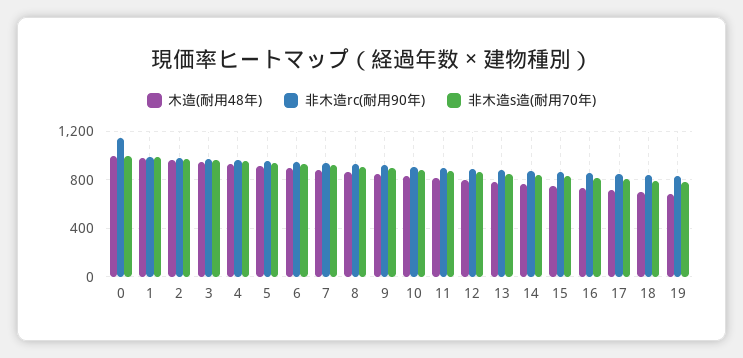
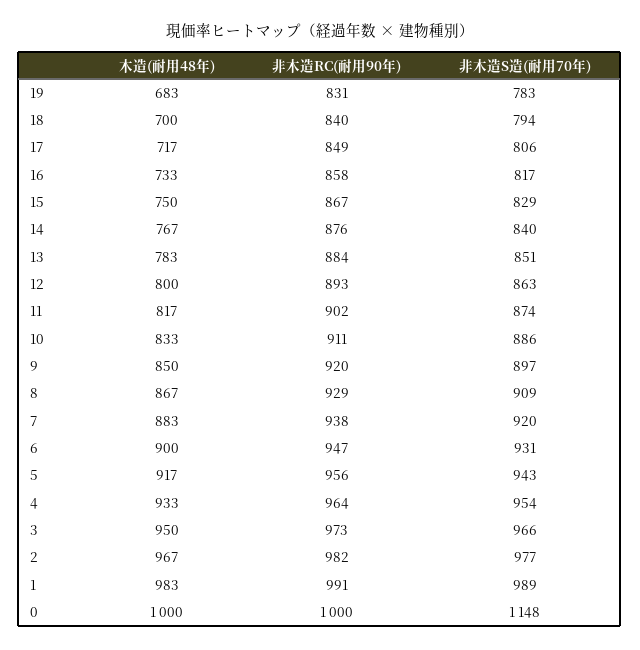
  {
    "木造(耐用48年)": {
      "0": 1000,
      "1": 983,
      "2": 967,
      "3": 950,
      "4": 933,
      "5": 917,
      "6": 900,
      "7": 883,
      "8": 867,
      "9": 850,
      "10": 833,
      "11": 817,
      "12": 800,
      "13": 783,
      "14": 767,
      "15": 750,
      "16": 733,
      "17": 717,
      "18": 700,
      "19": 683
    },
    "非木造rc(耐用90年)": {
-     "0": 1150,
+     "0": 1000,
      "1": 991,
      "2": 982,
      "3": 973,
      "4": 964,
      "5": 956,
      "6": 947,
      "7": 938,
      "8": 929,
      "9": 920,
      "10": 911,
      "11": 902,
      "12": 893,
      "13": 884,
      "14": 876,
      "15": 867,
      "16": 858,
      "17": 849,
      "18": 840,
      "19": 831
    },
    "非木造s造(耐用70年)": {
-     "0": 1000,
+     "0": 1148,
      "1": 989,
      "2": 977,
      "3": 966,
      "4": 954,
      "5": 943,
      "6": 931,
      "7": 920,
      "8": 909,
      "9": 897,
      "10": 886,
      "11": 874,
      "12": 863,
      "13": 851,
      "14": 840,
      "15": 829,
      "16": 817,
      "17": 806,
      "18": 794,
      "19": 783
    }
  }

